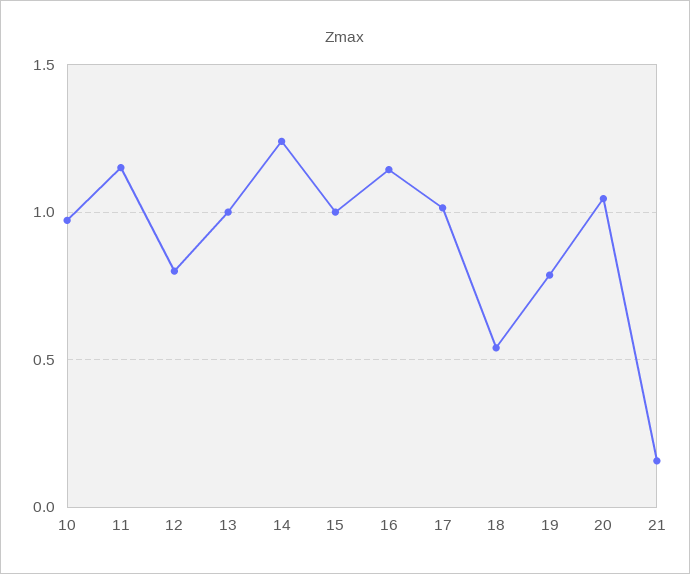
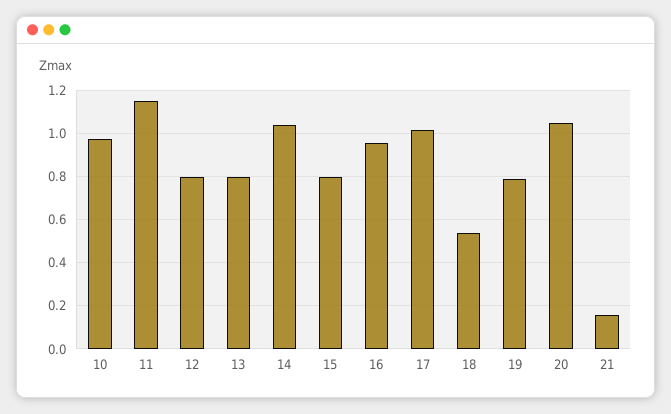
  {
    "10": 0.95,
    "11": 1.15,
    "12": 0.8,
-   "13": 1,
+   "13": 0.8,
-   "14": 1.25,
+   "14": 1.05,
-   "15": 1,
+   "15": 0.8,
-   "16": 1.15,
+   "16": 0.95,
    "17": 1,
    "18": 0.55,
    "19": 0.8,
    "20": 1.05,
    "21": 0.15
  }

